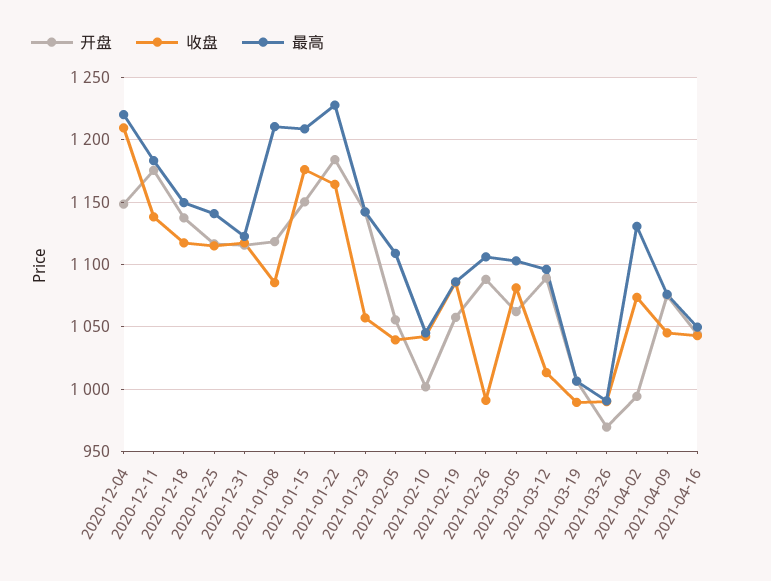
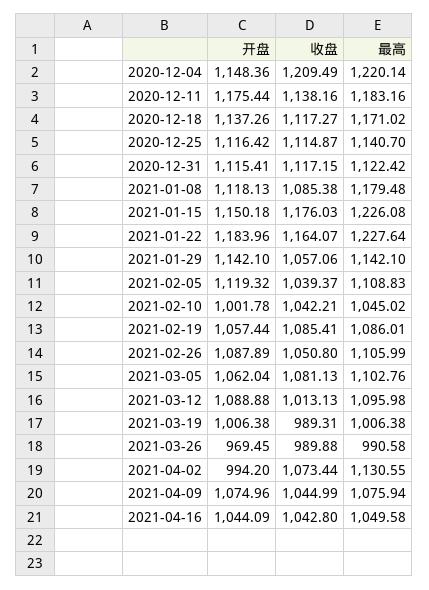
  {
    "开盘": {
      "2020-12-04": 1148.36,
      "2020-12-11": 1175.44,
      "2020-12-18": 1137.26,
      "2020-12-25": 1116.42,
      "2020-12-31": 1115.41,
      "2021-01-08": 1118.13,
      "2021-01-15": 1150.18,
      "2021-01-22": 1183.96,
      "2021-01-29": 1142.1,
-     "2021-02-05": 1055,
+     "2021-02-05": 1119.32,
      "2021-02-10": 1001.78,
      "2021-02-19": 1057.44,
      "2021-02-26": 1087.89,
      "2021-03-05": 1062.04,
      "2021-03-12": 1088.88,
      "2021-03-19": 1006.38,
      "2021-03-26": 969.45,
      "2021-04-02": 994.2,
      "2021-04-09": 1074.96,
      "2021-04-16": 1044.09
    },
    "收盘": {
      "2020-12-04": 1209.49,
      "2020-12-11": 1138.16,
      "2020-12-18": 1117.27,
      "2020-12-25": 1114.87,
      "2020-12-31": 1117.15,
      "2021-01-08": 1085.38,
      "2021-01-15": 1176.03,
      "2021-01-22": 1164.07,
      "2021-01-29": 1057.06,
      "2021-02-05": 1039.37,
      "2021-02-10": 1042.21,
      "2021-02-19": 1085.41,
-     "2021-02-26": 990,
+     "2021-02-26": 1050.8,
      "2021-03-05": 1081.13,
      "2021-03-12": 1013.13,
      "2021-03-19": 989.31,
      "2021-03-26": 989.88,
      "2021-04-02": 1073.44,
      "2021-04-09": 1044.99,
      "2021-04-16": 1042.8
    },
    "最高": {
      "2020-12-04": 1220.14,
      "2020-12-11": 1183.16,
-     "2020-12-18": 1150,
+     "2020-12-18": 1171.02,
      "2020-12-25": 1140.7,
      "2020-12-31": 1122.42,
-     "2021-01-08": 1210,
+     "2021-01-08": 1179.48,
-     "2021-01-15": 1210,
+     "2021-01-15": 1226.08,
      "2021-01-22": 1227.64,
      "2021-01-29": 1142.1,
      "2021-02-05": 1108.83,
      "2021-02-10": 1045.02,
      "2021-02-19": 1086.01,
      "2021-02-26": 1105.99,
      "2021-03-05": 1102.76,
      "2021-03-12": 1095.98,
      "2021-03-19": 1006.38,
      "2021-03-26": 990.58,
      "2021-04-02": 1130.55,
      "2021-04-09": 1075.94,
      "2021-04-16": 1049.58
    }
  }

